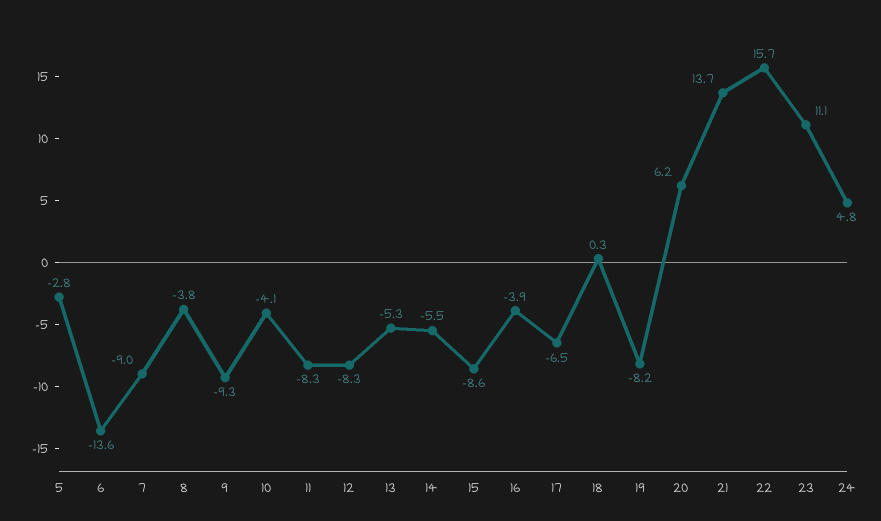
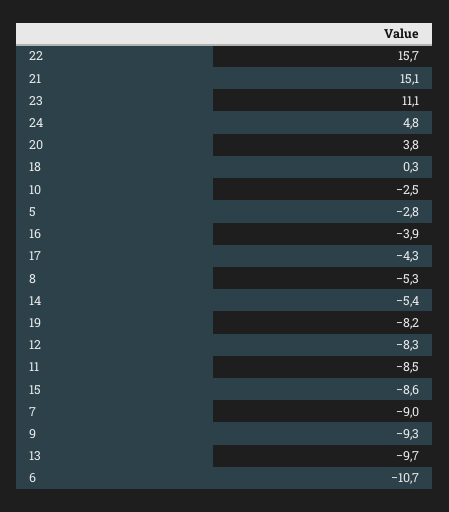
  {
    "5": -2.8,
-   "6": -13.6,
+   "6": -10.7,
    "7": -9,
-   "8": -3.8,
+   "8": -5.3,
    "9": -9.3,
-   "10": -4.1,
+   "10": -2.5,
-   "11": -8.3,
+   "11": -8.5,
    "12": -8.3,
-   "13": -5.3,
+   "13": -9.7,
-   "14": -5.5,
+   "14": -5.4,
    "15": -8.6,
    "16": -3.9,
-   "17": -6.5,
+   "17": -4.3,
    "18": 0.3,
    "19": -8.2,
-   "20": 6.2,
+   "20": 3.8,
-   "21": 13.7,
+   "21": 15.1,
    "22": 15.7,
    "23": 11.1,
    "24": 4.8
  }

